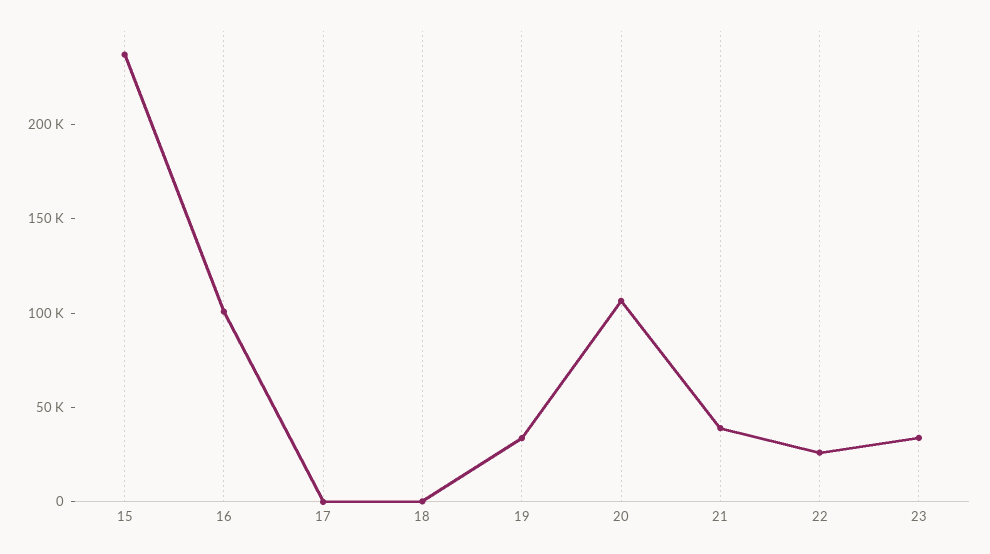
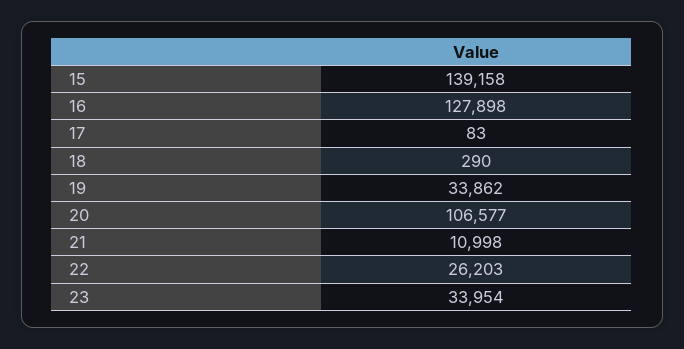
  {
-   "15": 240000,
+   "15": 139158,
-   "16": 100000,
+   "16": 127898,
    "17": 83,
    "18": 290,
    "19": 33862,
    "20": 106577,
-   "21": 40000,
+   "21": 10998,
    "22": 26203,
    "23": 33954
  }

